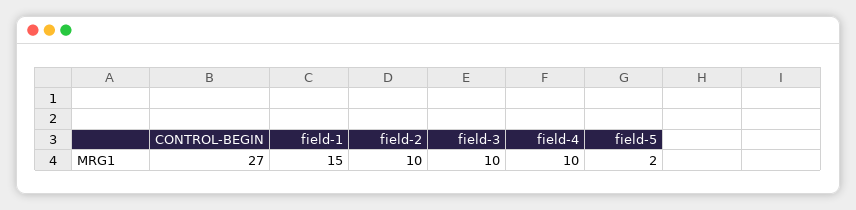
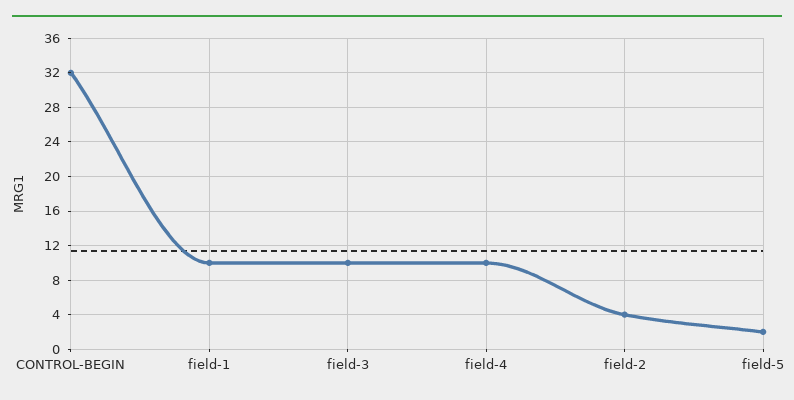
  {
-   "CONTROL-BEGIN": 27,
+   "CONTROL-BEGIN": 32,
-   "field-1": 15,
+   "field-1": 10,
-   "field-2": 10,
+   "field-2": 4,
    "field-3": 10,
    "field-4": 10,
    "field-5": 2
  }

